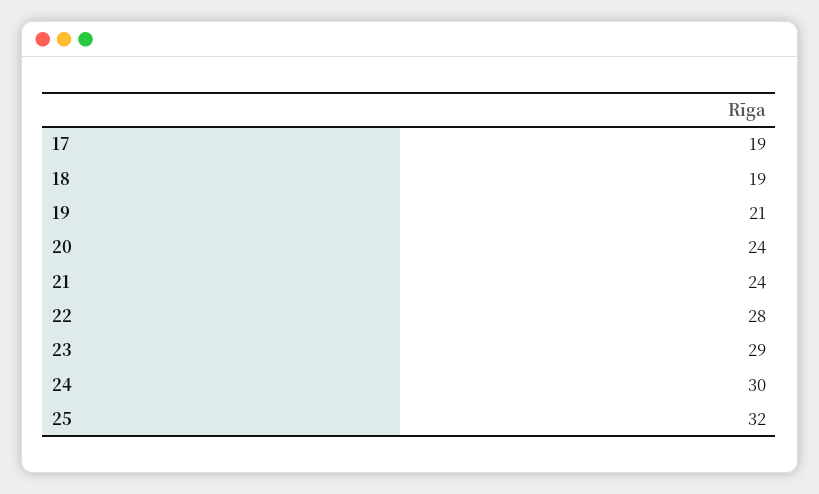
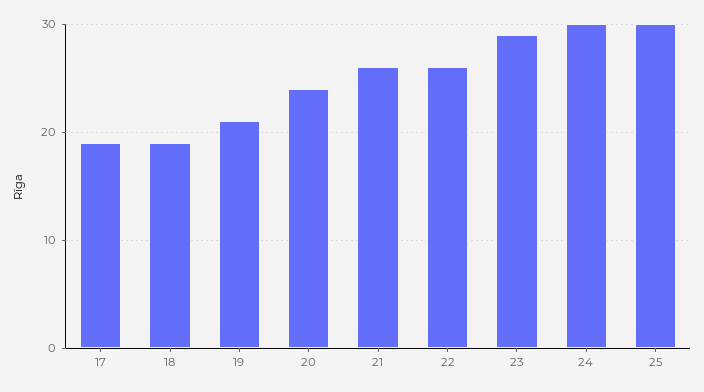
  {
    "17": 19,
    "18": 19,
    "19": 21,
    "20": 24,
-   "21": 24,
+   "21": 26,
-   "22": 28,
+   "22": 26,
    "23": 29,
    "24": 30,
-   "25": 32
+   "25": 30
  }

